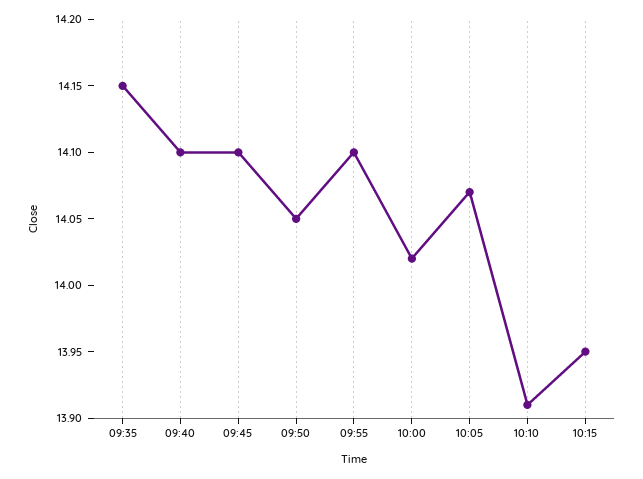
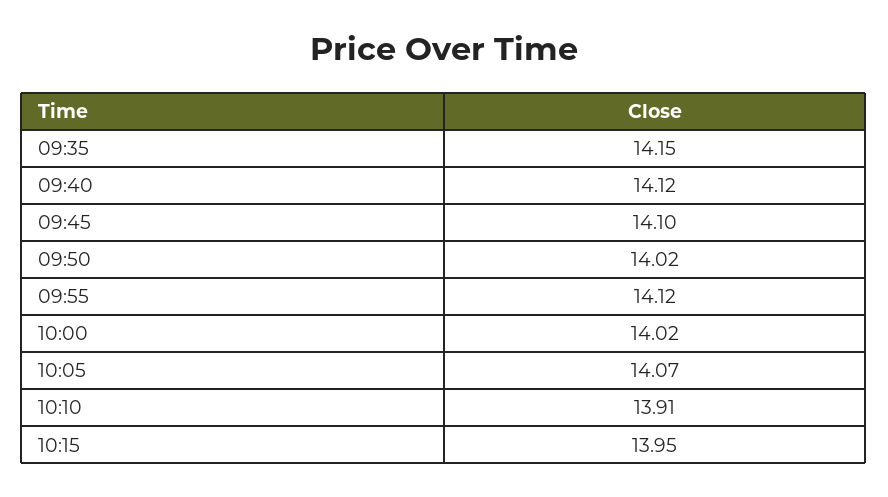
  {
    "09:35": 14.15,
-   "09:40": 14.1,
+   "09:40": 14.12,
    "09:45": 14.1,
-   "09:50": 14.05,
+   "09:50": 14.02,
-   "09:55": 14.1,
+   "09:55": 14.12,
    "10:00": 14.02,
    "10:05": 14.07,
    "10:10": 13.91,
    "10:15": 13.95
  }

